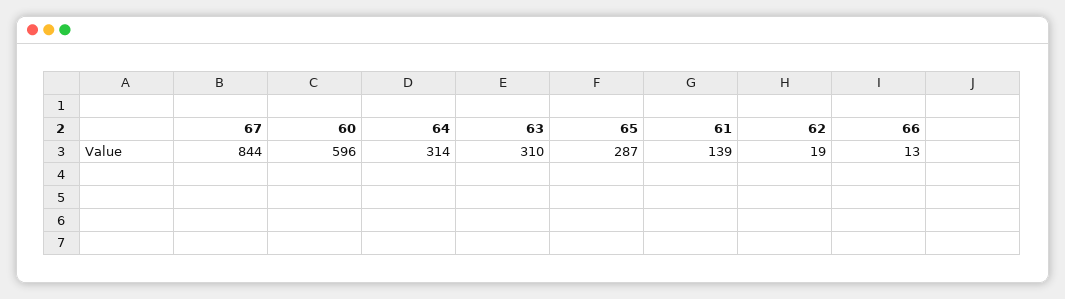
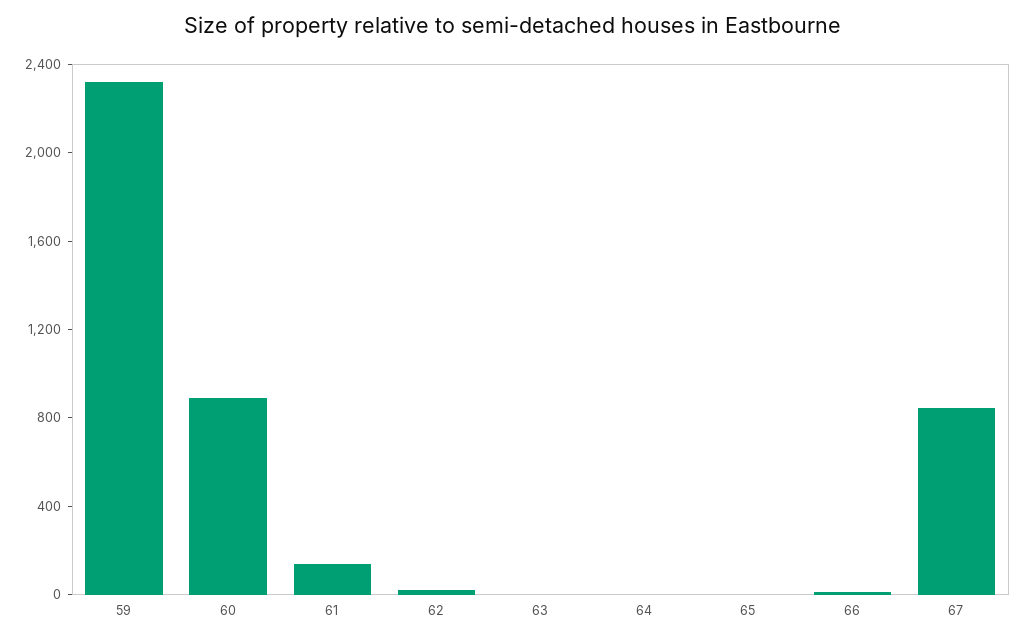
  {
    "67": 844,
-   "60": 596,
+   "60": 900,
-   "64": 314,
+   "64": 0,
-   "63": 310,
+   "63": 0,
-   "65": 287,
+   "65": 0,
    "61": 139,
    "62": 19,
-   "66": 13
+   "66": 13,
+   "59": 2300
  }

